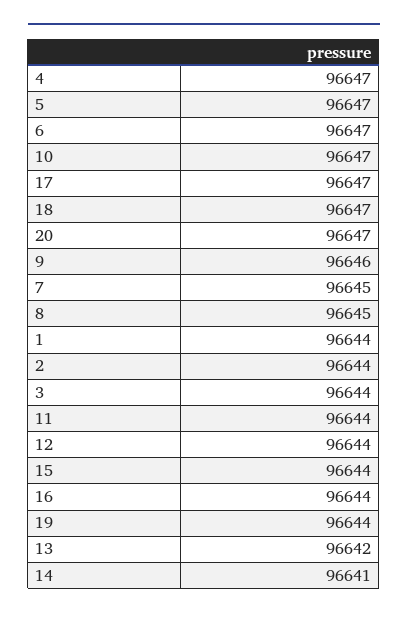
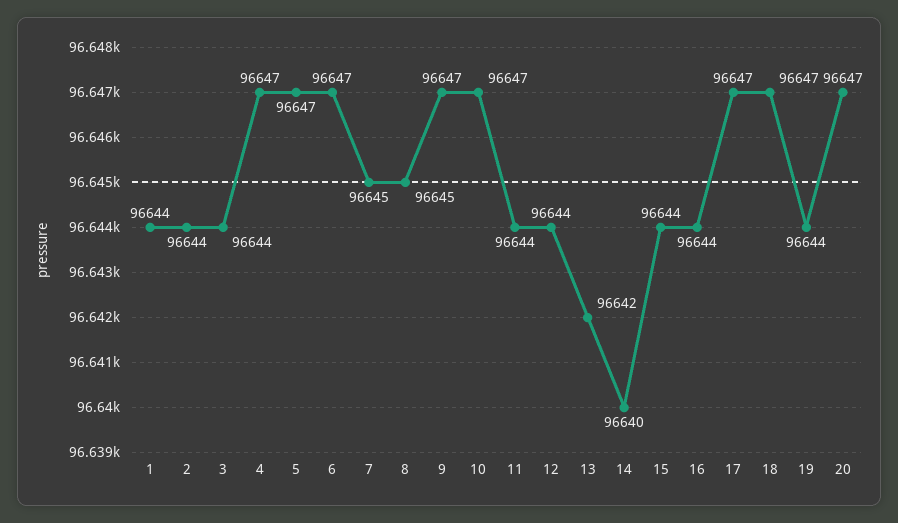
  {
    "4": 96647,
    "5": 96647,
    "6": 96647,
    "10": 96647,
    "17": 96647,
    "18": 96647,
    "20": 96647,
-   "9": 96646,
+   "9": 96647,
    "7": 96645,
    "8": 96645,
    "1": 96644,
    "2": 96644,
    "3": 96644,
    "11": 96644,
    "12": 96644,
    "15": 96644,
    "16": 96644,
    "19": 96644,
    "13": 96642,
-   "14": 96641
+   "14": 96640
  }

